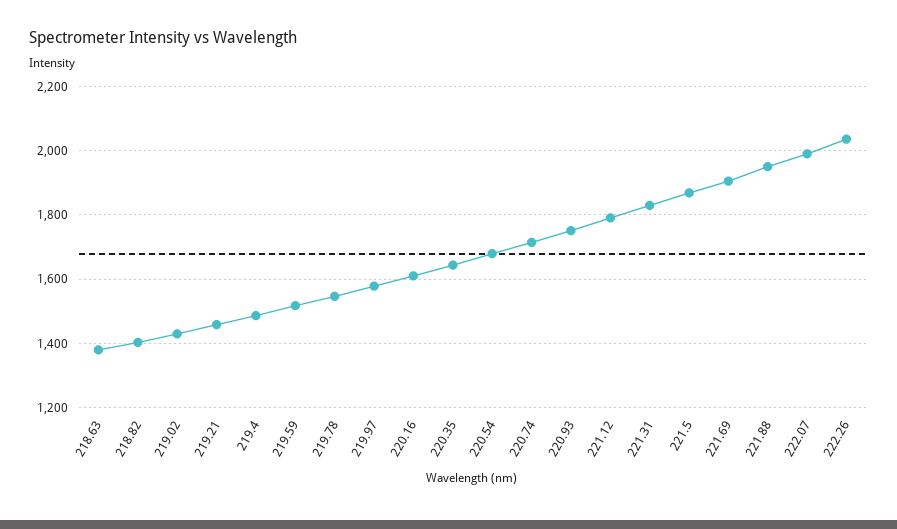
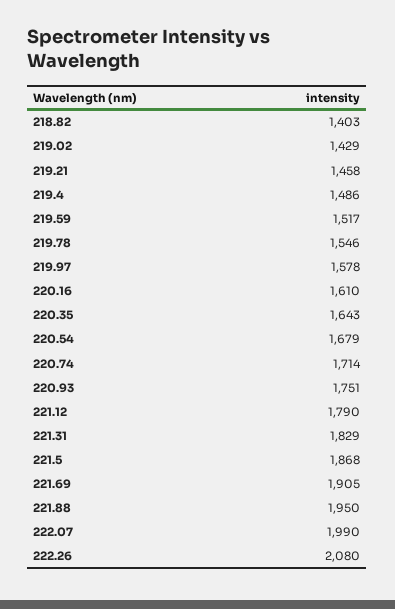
  {
-   "218.63": 1380,
    "218.82": 1403,
    "219.02": 1429,
    "219.21": 1458,
    "219.4": 1486,
    "219.59": 1517,
    "219.78": 1546,
    "219.97": 1578,
    "220.16": 1610,
    "220.35": 1643,
    "220.54": 1679,
    "220.74": 1714,
    "220.93": 1751,
    "221.12": 1790,
    "221.31": 1829,
    "221.5": 1868,
    "221.69": 1905,
    "221.88": 1950,
    "222.07": 1990,
-   "222.26": 2040
+   "222.26": 2080
  }

